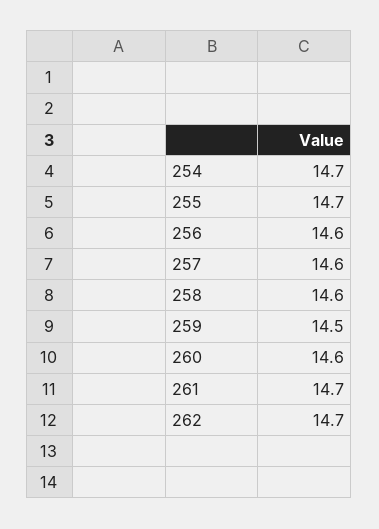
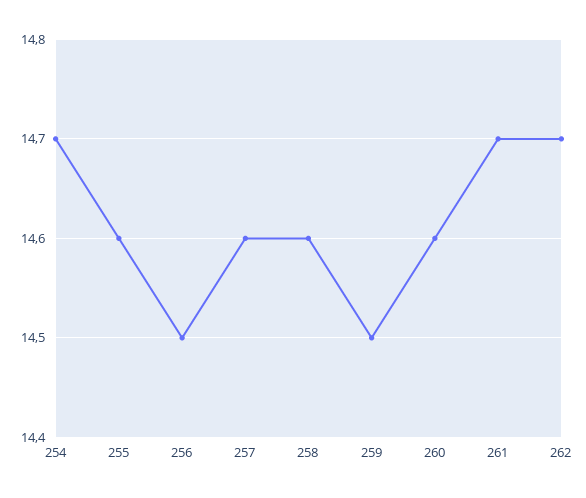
  {
    "254": 14.7,
-   "255": 14.7,
+   "255": 14.6,
-   "256": 14.6,
+   "256": 14.5,
    "257": 14.6,
    "258": 14.6,
    "259": 14.5,
    "260": 14.6,
    "261": 14.7,
    "262": 14.7
  }

